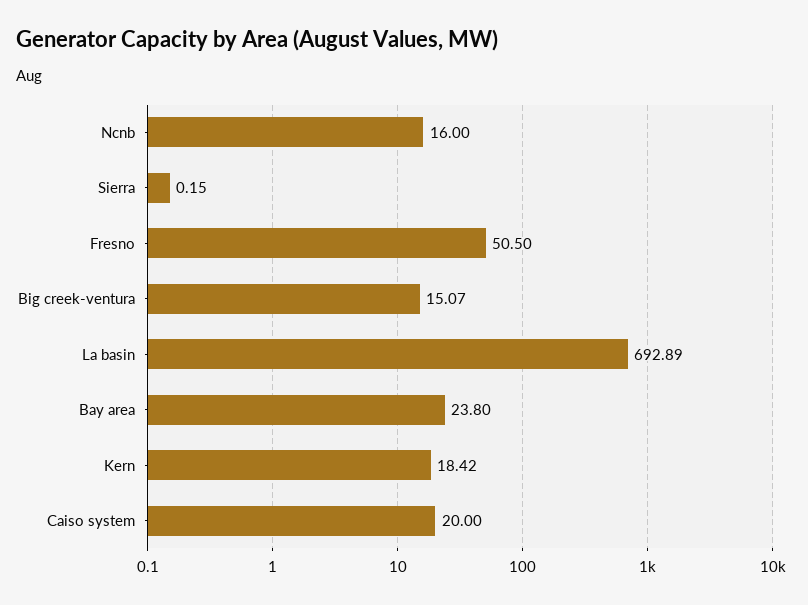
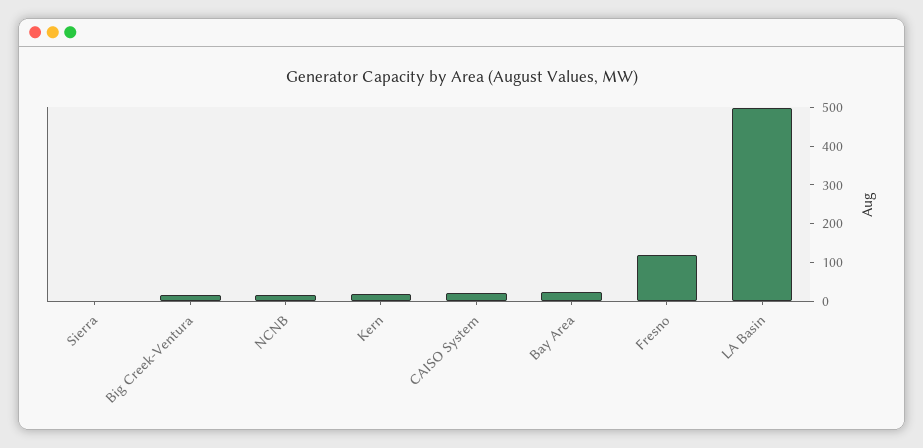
  {
    "Ncnb": 16,
    "Sierra": 0.15,
-   "Fresno": 50.5,
+   "Fresno": 125,
    "Big creek-ventura": 15.07,
-   "La basin": 692.89,
+   "La basin": 500,
    "Bay area": 23.8,
    "Kern": 18.42,
    "Caiso system": 20
  }

